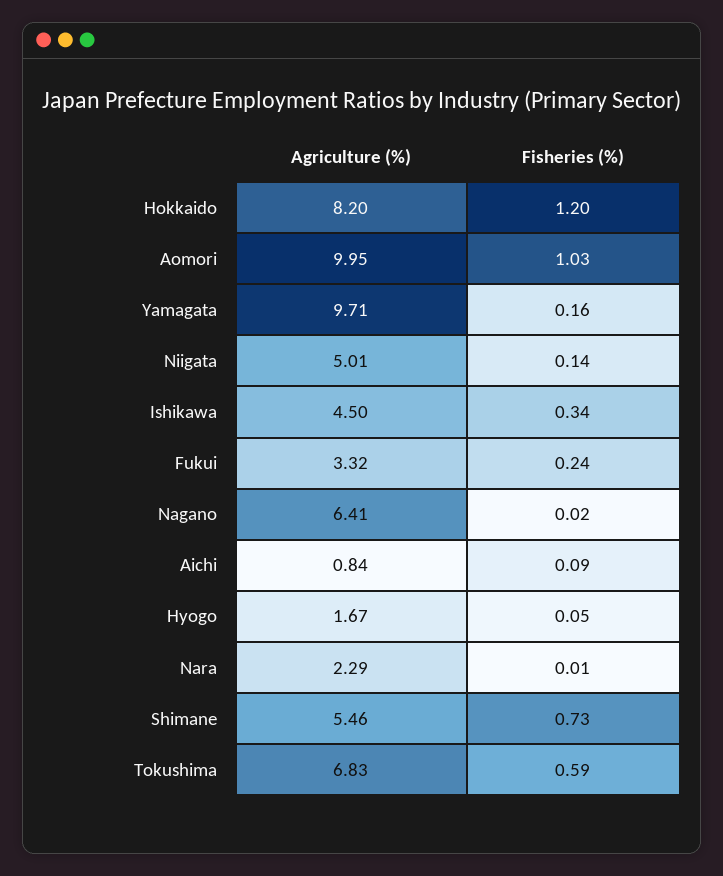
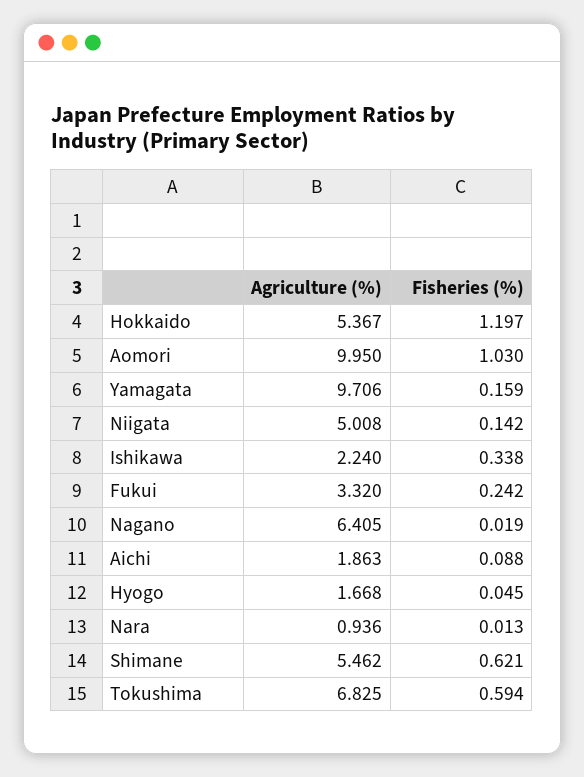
  {
    "Agriculture (%)": {
-     "Hokkaido": 8.2,
+     "Hokkaido": 5.367,
      "Aomori": 9.95,
      "Yamagata": 9.706,
      "Niigata": 5.008,
-     "Ishikawa": 4.5,
+     "Ishikawa": 2.24,
      "Fukui": 3.32,
      "Nagano": 6.405,
-     "Aichi": 0.84,
+     "Aichi": 1.863,
      "Hyogo": 1.668,
-     "Nara": 2.29,
+     "Nara": 0.936,
      "Shimane": 5.462,
      "Tokushima": 6.825
    },
    "Fisheries (%)": {
      "Hokkaido": 1.197,
      "Aomori": 1.03,
      "Yamagata": 0.159,
      "Niigata": 0.142,
      "Ishikawa": 0.338,
      "Fukui": 0.242,
      "Nagano": 0.019,
      "Aichi": 0.088,
      "Hyogo": 0.045,
      "Nara": 0.013,
-     "Shimane": 0.73,
+     "Shimane": 0.621,
      "Tokushima": 0.594
    }
  }

